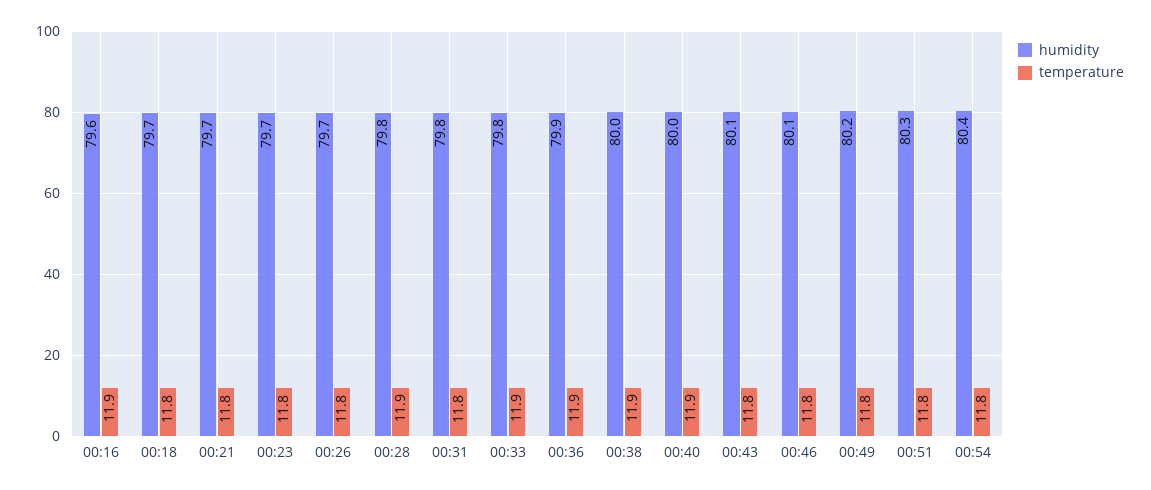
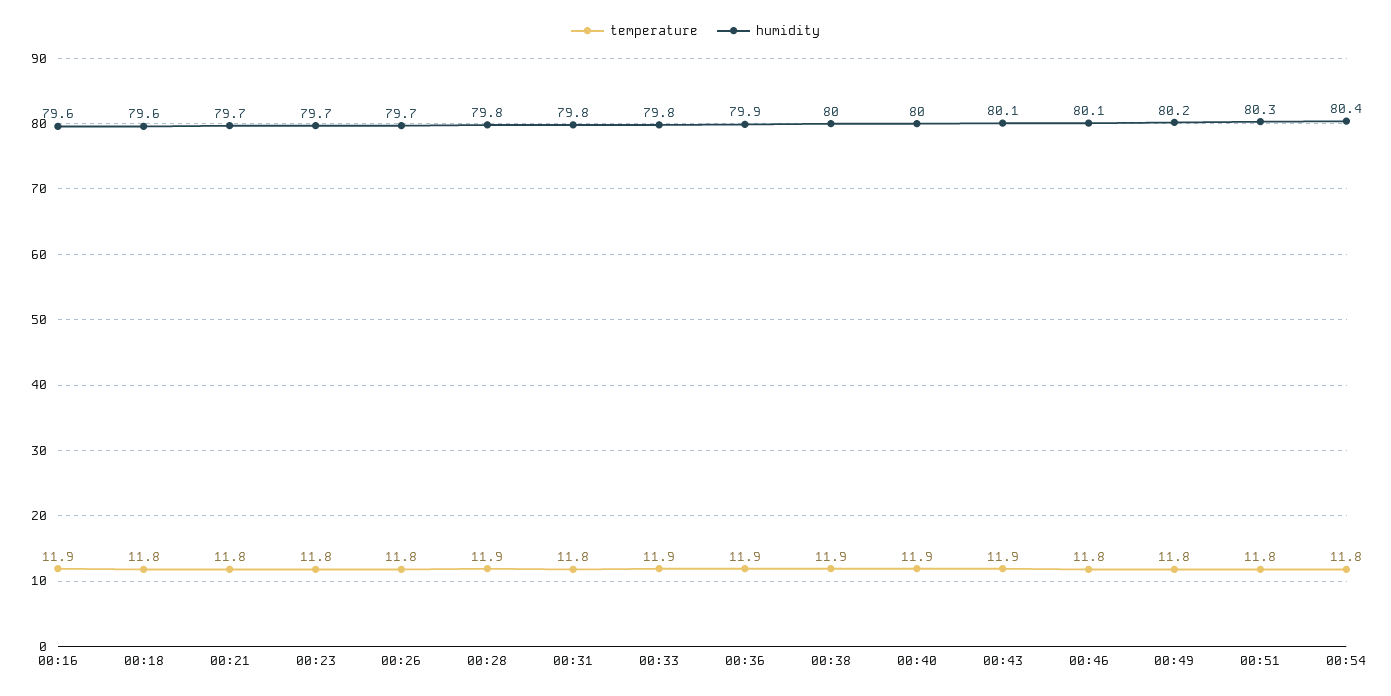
  {
    "humidity": {
      "00:16": 79.6,
-     "00:18": 79.7,
+     "00:18": 79.6,
      "00:21": 79.7,
      "00:23": 79.7,
      "00:26": 79.7,
      "00:28": 79.8,
      "00:31": 79.8,
      "00:33": 79.8,
      "00:36": 79.9,
      "00:38": 80,
      "00:40": 80,
      "00:43": 80.1,
      "00:46": 80.1,
      "00:49": 80.2,
      "00:51": 80.3,
      "00:54": 80.4
    },
    "temperature": {
      "00:16": 11.9,
      "00:18": 11.8,
      "00:21": 11.8,
      "00:23": 11.8,
      "00:26": 11.8,
      "00:28": 11.9,
      "00:31": 11.8,
      "00:33": 11.9,
      "00:36": 11.9,
      "00:38": 11.9,
      "00:40": 11.9,
-     "00:43": 11.8,
+     "00:43": 11.9,
      "00:46": 11.8,
      "00:49": 11.8,
      "00:51": 11.8,
      "00:54": 11.8
    }
  }

